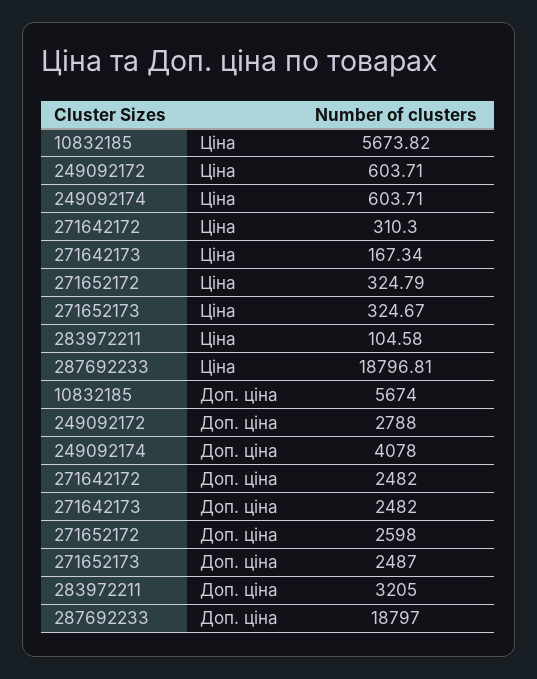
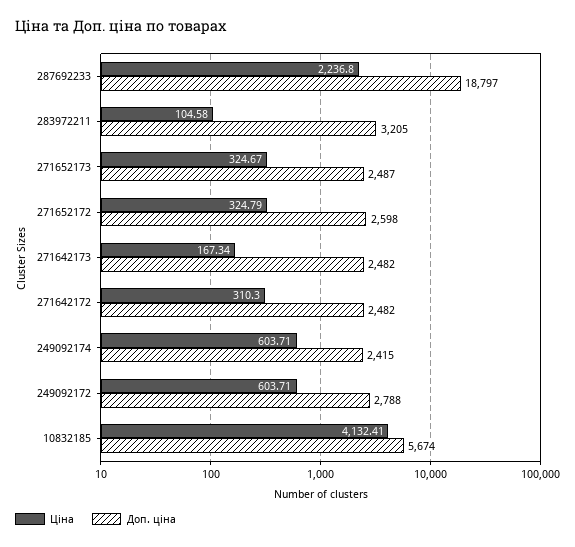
  {
    "Ціна": {
-     "10832185": 5673.82,
+     "10832185": 4132.41,
      "249092172": 603.71,
      "249092174": 603.71,
      "271642172": 310.3,
      "271642173": 167.34,
      "271652172": 324.79,
      "271652173": 324.67,
      "283972211": 104.58,
-     "287692233": 18796.81
+     "287692233": 2236.8
    },
    "Доп. ціна": {
      "10832185": 5674,
      "249092172": 2788,
-     "249092174": 4078,
+     "249092174": 2415,
      "271642172": 2482,
      "271642173": 2482,
      "271652172": 2598,
      "271652173": 2487,
      "283972211": 3205,
      "287692233": 18797
    }
  }

